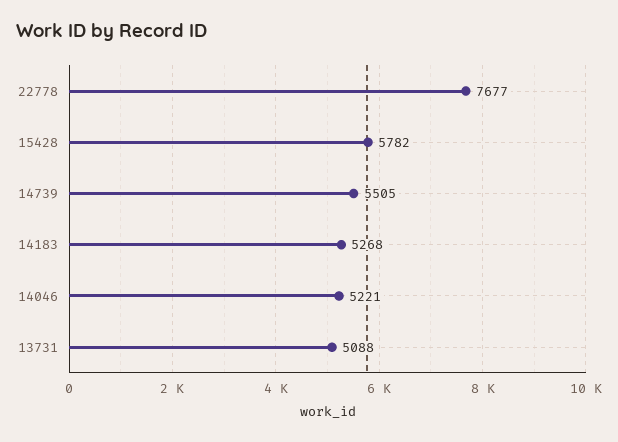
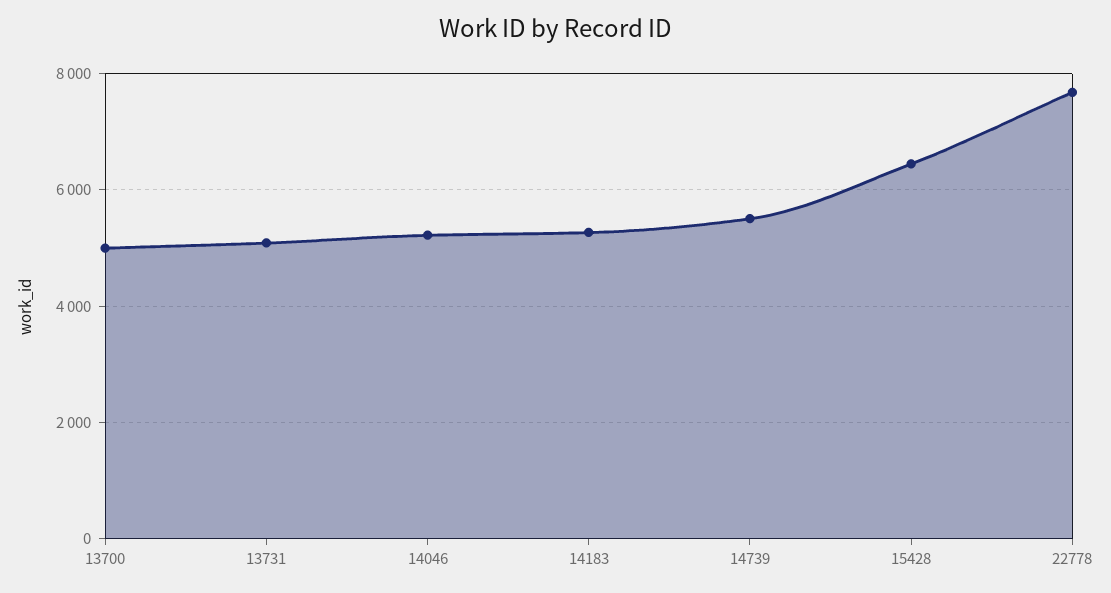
  {
    "22778": 7677,
-   "15428": 5782,
+   "15428": 6400,
    "14739": 5505,
    "14183": 5268,
    "14046": 5221,
-   "13731": 5088
+   "13731": 5088,
+   "13700": 5000
  }

